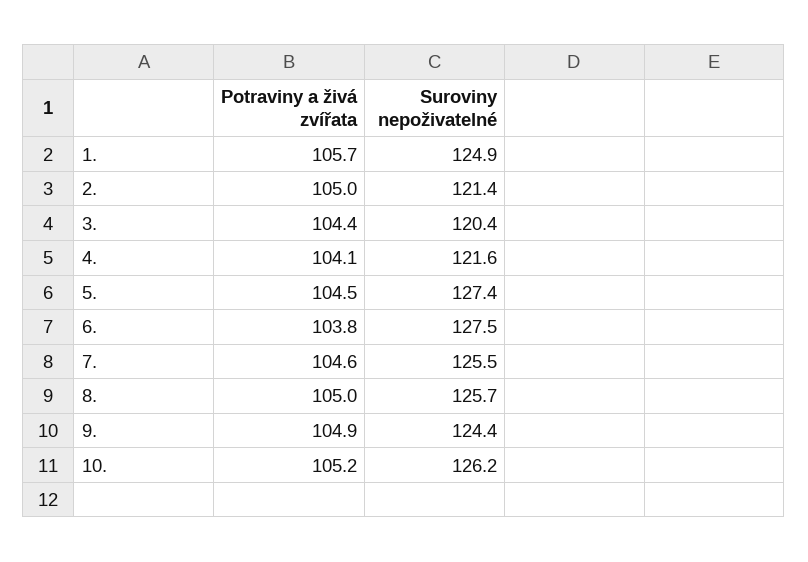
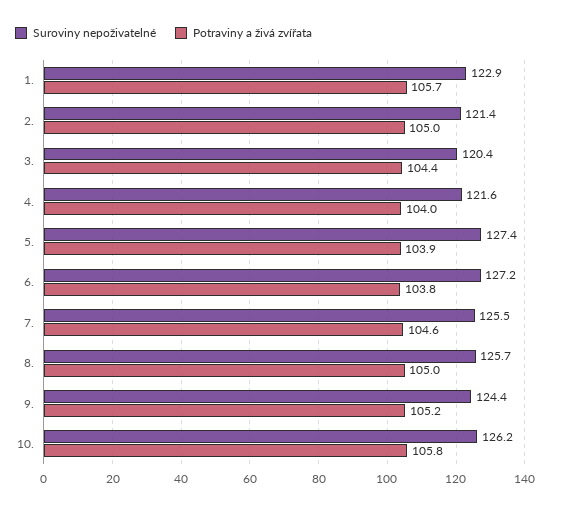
  {
    "Potraviny a živá zvířata": {
      "1.": 105.7,
      "2.": 105,
      "3.": 104.4,
-     "4.": 104.1,
+     "4.": 104,
-     "5.": 104.5,
+     "5.": 103.9,
      "6.": 103.8,
      "7.": 104.6,
      "8.": 105,
-     "9.": 104.9,
+     "9.": 105.2,
-     "10.": 105.2
+     "10.": 105.8
    },
    "Suroviny nepoživatelné": {
-     "1.": 124.9,
+     "1.": 122.9,
      "2.": 121.4,
      "3.": 120.4,
      "4.": 121.6,
      "5.": 127.4,
-     "6.": 127.5,
+     "6.": 127.2,
      "7.": 125.5,
      "8.": 125.7,
      "9.": 124.4,
      "10.": 126.2
    }
  }

